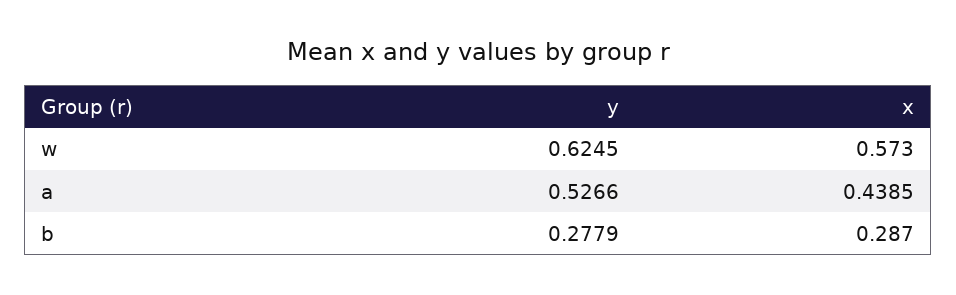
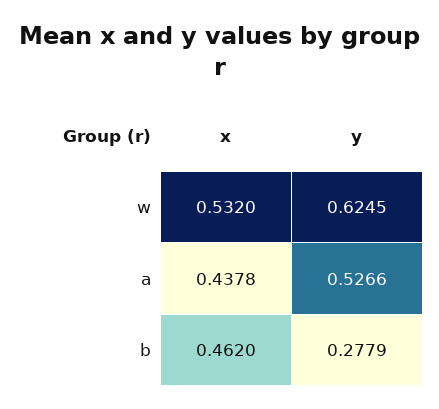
  {
    "y": {
      "w": 0.6245,
      "a": 0.5266,
      "b": 0.2779
    },
    "x": {
-     "w": 0.573,
+     "w": 0.532,
-     "a": 0.4385,
+     "a": 0.4378,
-     "b": 0.287
+     "b": 0.462
    }
  }

